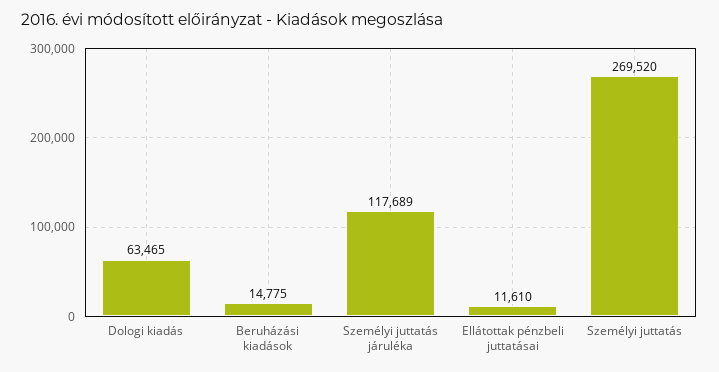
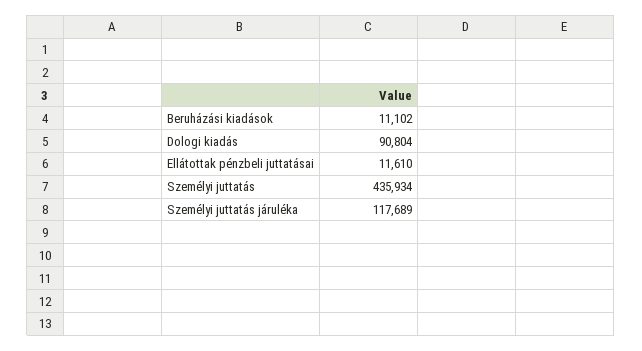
  {
-   "Dologi kiadás": 63465,
+   "Dologi kiadás": 90804,
-   "Beruházási kiadások": 14775,
+   "Beruházási kiadások": 11102,
    "Személyi juttatás járuléka": 117689,
    "Ellátottak pénzbeli juttatásai": 11610,
-   "Személyi juttatás": 269520
+   "Személyi juttatás": 435934
  }

